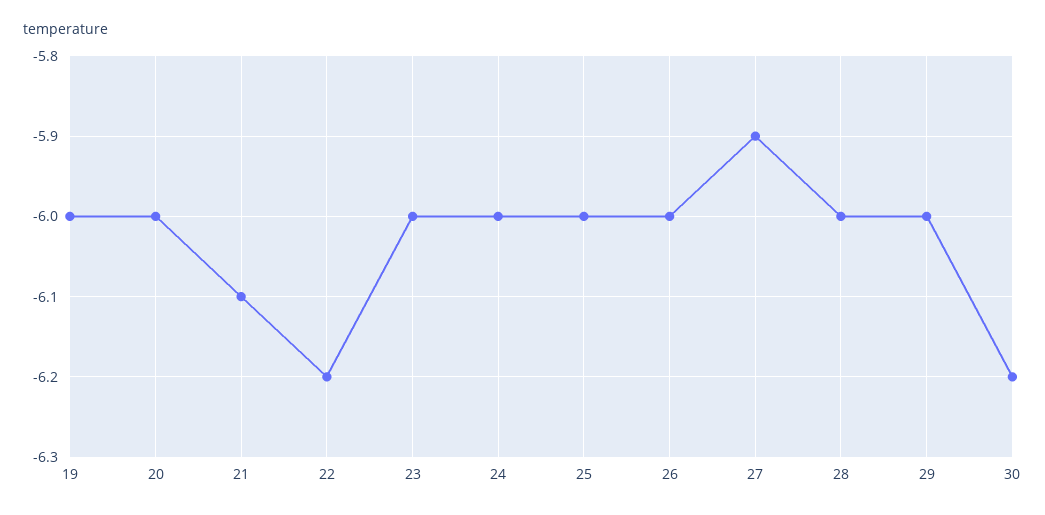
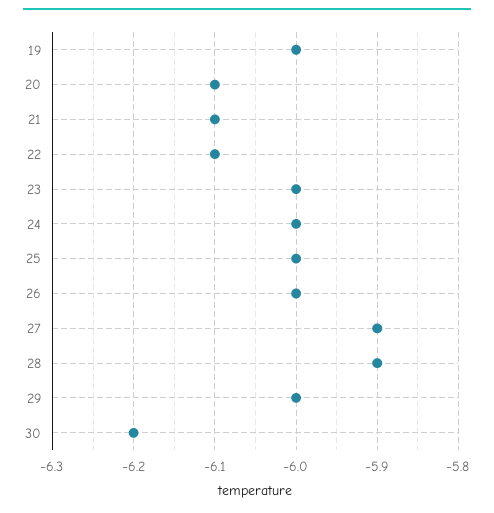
  {
    "19": -6,
-   "20": -6,
+   "20": -6.1,
    "21": -6.1,
-   "22": -6.2,
+   "22": -6.1,
    "23": -6,
    "24": -6,
    "25": -6,
    "26": -6,
    "27": -5.9,
-   "28": -6,
+   "28": -5.9,
    "29": -6,
    "30": -6.2
  }

